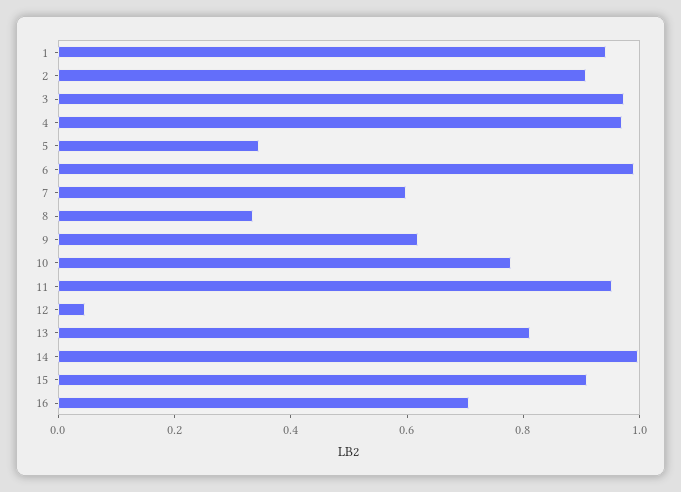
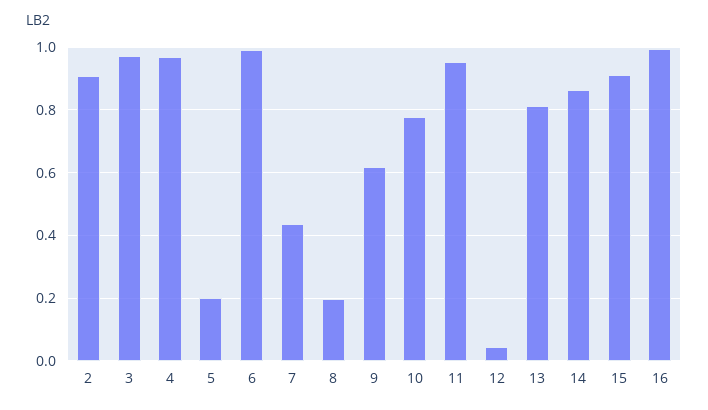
  {
-   "1": 0.95,
    "2": 0.9,
    "3": 0.98,
    "4": 0.96,
-   "5": 0.35,
+   "5": 0.2,
    "6": 1,
-   "7": 0.6,
+   "7": 0.44,
-   "8": 0.35,
+   "8": 0.2,
    "9": 0.62,
    "10": 0.78,
    "11": 0.96,
    "12": 0.04,
    "13": 0.82,
-   "14": 1,
+   "14": 0.86,
    "15": 0.9,
-   "16": 0.7
+   "16": 1
  }

